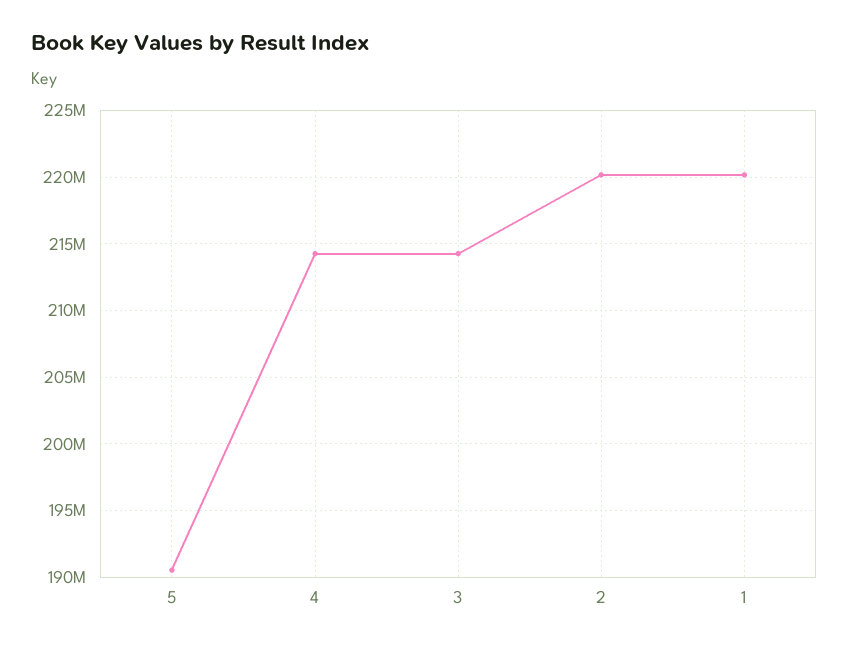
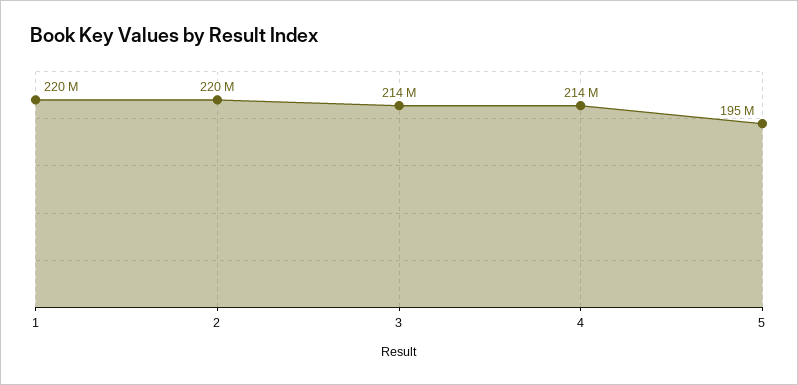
  {
-   "5": 190500000,
+   "5": 195000000,
    "4": 214000000,
    "3": 214000000,
    "2": 220000000,
    "1": 220000000
  }

